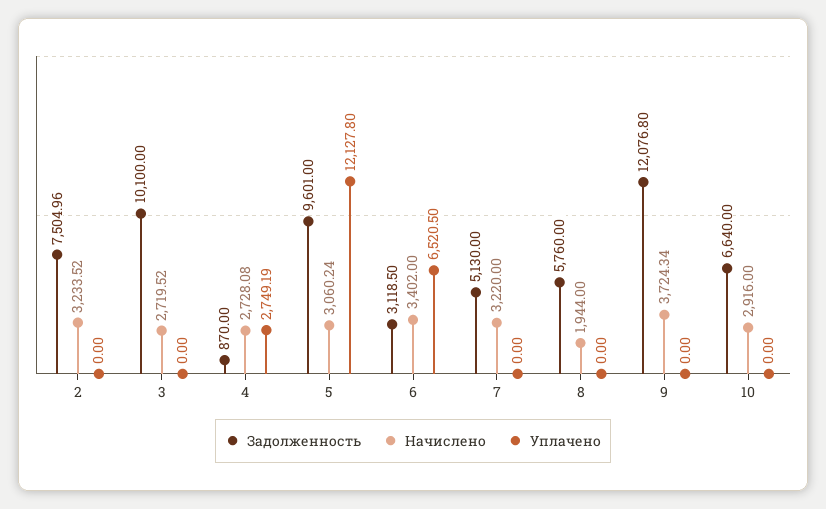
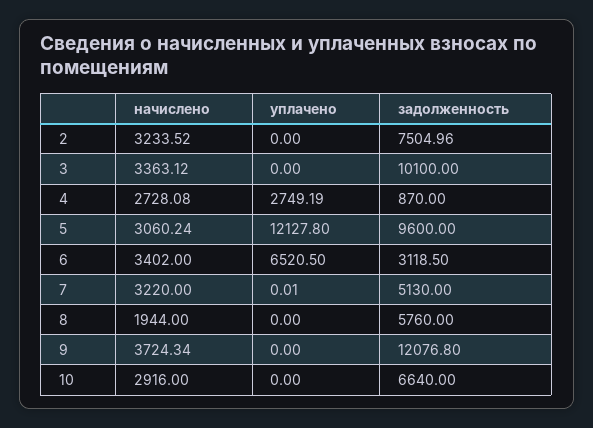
  {
    "Задолженность": {
      "2": 7504.96,
      "3": 10100,
      "4": 870,
-     "5": 9601,
+     "5": 9600,
      "6": 3118.5,
      "7": 5130,
      "8": 5760,
      "9": 12076.8,
      "10": 6640
    },
    "Начислено": {
      "2": 3233.52,
-     "3": 2719.52,
+     "3": 3363.12,
      "4": 2728.08,
      "5": 3060.24,
      "6": 3402,
      "7": 3220,
      "8": 1944,
      "9": 3724.34,
      "10": 2916
    },
    "Уплачено": {
      "2": 0,
      "3": 0,
      "4": 2749.19,
      "5": 12127.8,
      "6": 6520.5,
-     "7": 0,
+     "7": 0.01,
      "8": 0,
      "9": 0,
      "10": 0
    }
  }

